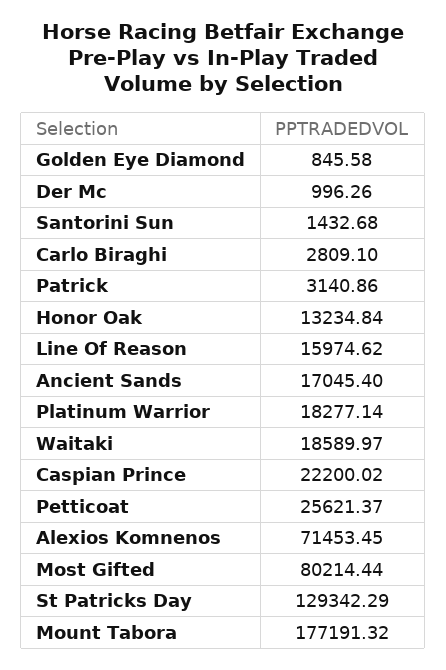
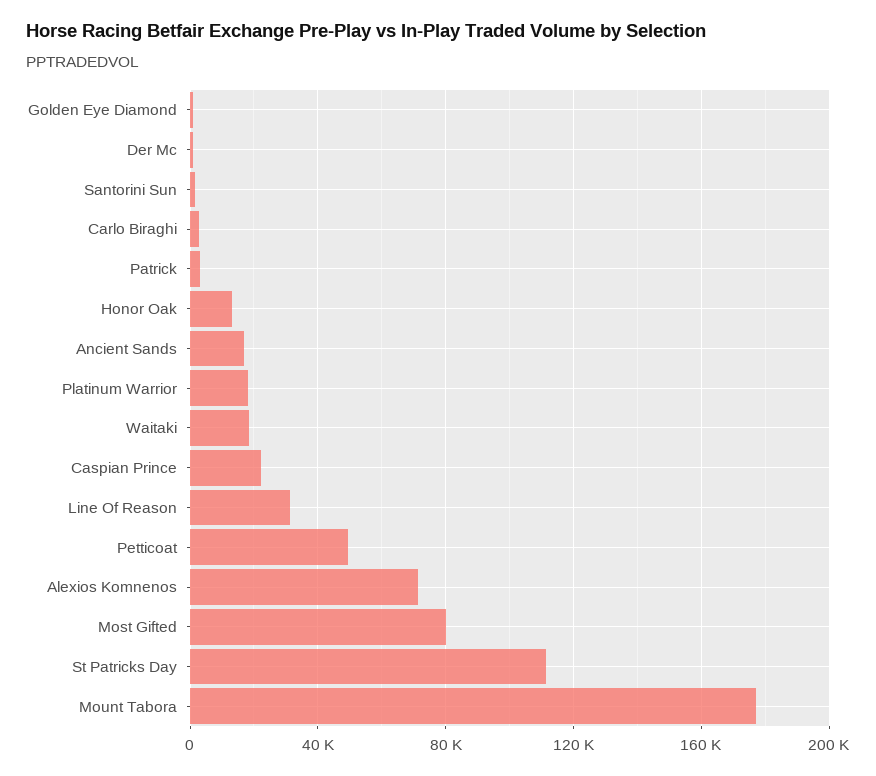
  {
    "Golden Eye Diamond": 845.58,
    "Der Mc": 996.26,
    "Santorini Sun": 1432.68,
    "Carlo Biraghi": 2809.1,
    "Patrick": 3140.86,
    "Honor Oak": 13234.84,
-   "Line Of Reason": 15974.62,
+   "Line Of Reason": 30000,
    "Ancient Sands": 17045.4,
    "Platinum Warrior": 18277.14,
    "Waitaki": 18589.97,
    "Caspian Prince": 22200.02,
-   "Petticoat": 25621.37,
+   "Petticoat": 50000,
    "Alexios Komnenos": 71453.45,
    "Most Gifted": 80214.44,
-   "St Patricks Day": 129342.29,
+   "St Patricks Day": 110000,
    "Mount Tabora": 177191.32
  }

